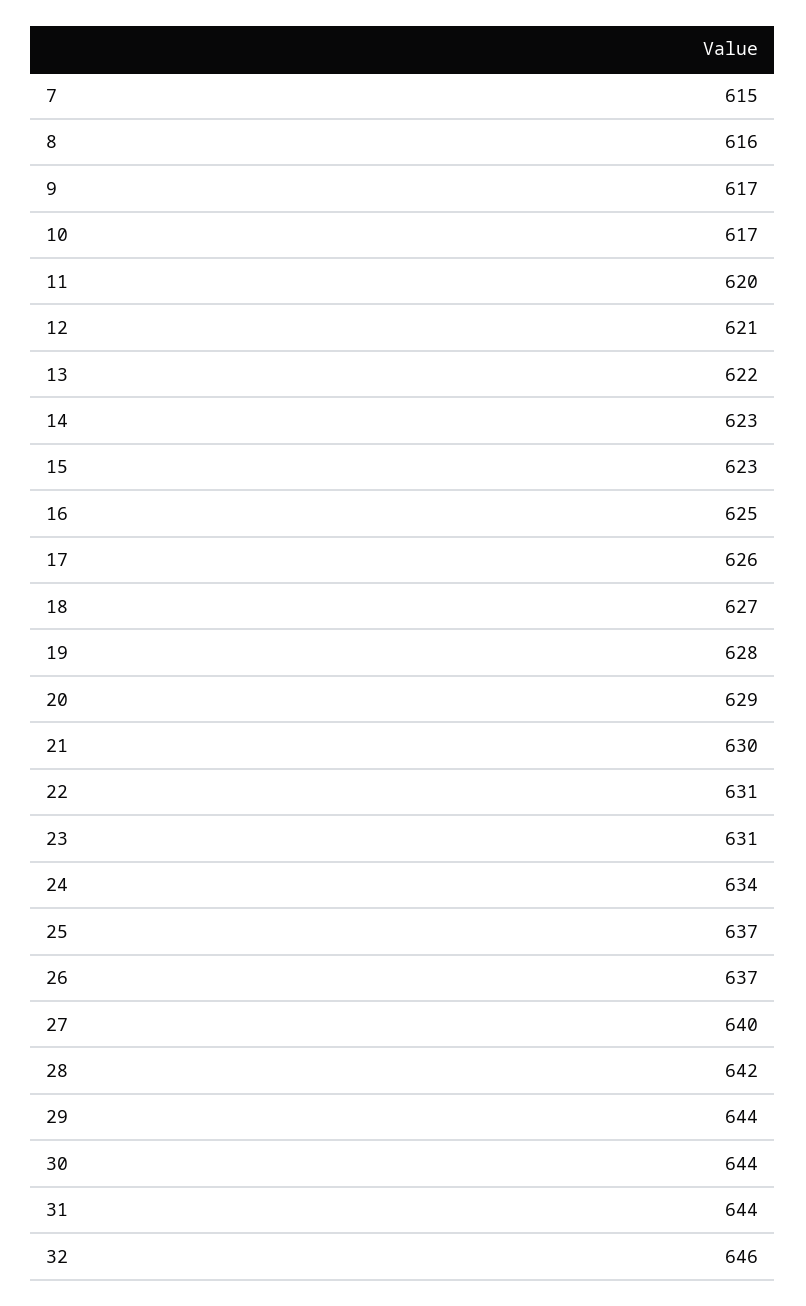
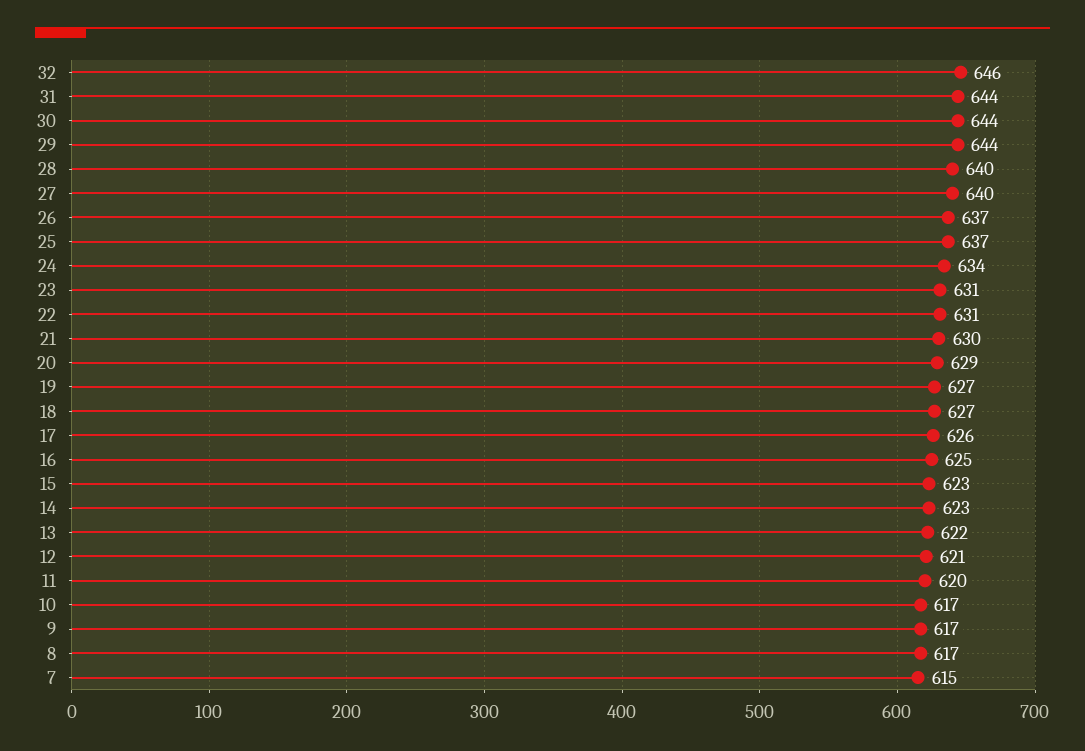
  {
    "7": 615,
-   "8": 616,
+   "8": 617,
    "9": 617,
    "10": 617,
    "11": 620,
    "12": 621,
    "13": 622,
    "14": 623,
    "15": 623,
    "16": 625,
    "17": 626,
    "18": 627,
-   "19": 628,
+   "19": 627,
    "20": 629,
    "21": 630,
    "22": 631,
    "23": 631,
    "24": 634,
    "25": 637,
    "26": 637,
    "27": 640,
-   "28": 642,
+   "28": 640,
    "29": 644,
    "30": 644,
    "31": 644,
    "32": 646
  }

